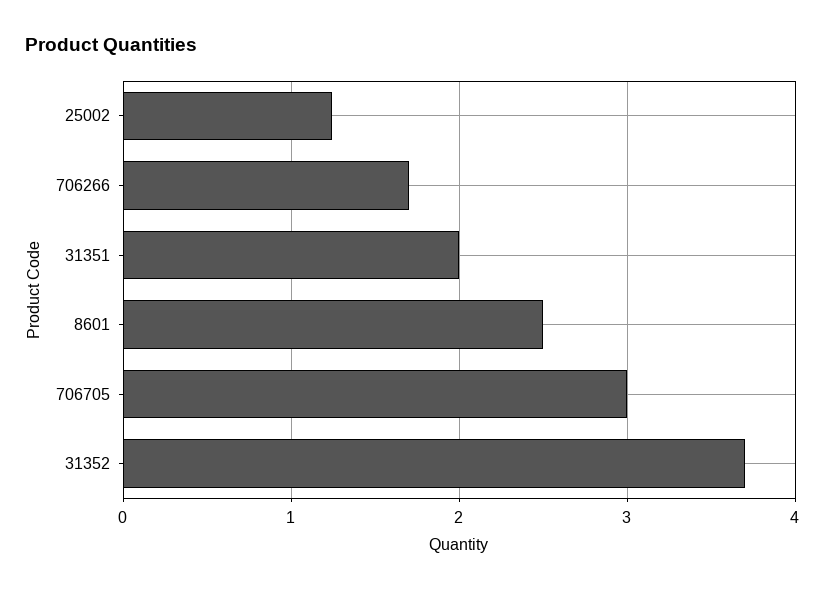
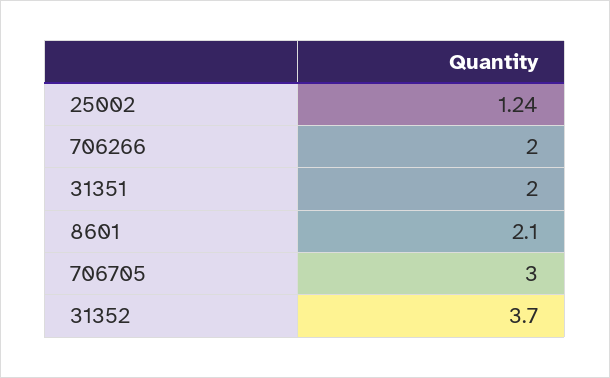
  {
    "25002": 1.24,
-   "706266": 1.7,
+   "706266": 2,
    "31351": 2,
-   "8601": 2.5,
+   "8601": 2.1,
    "706705": 3,
    "31352": 3.7
  }

